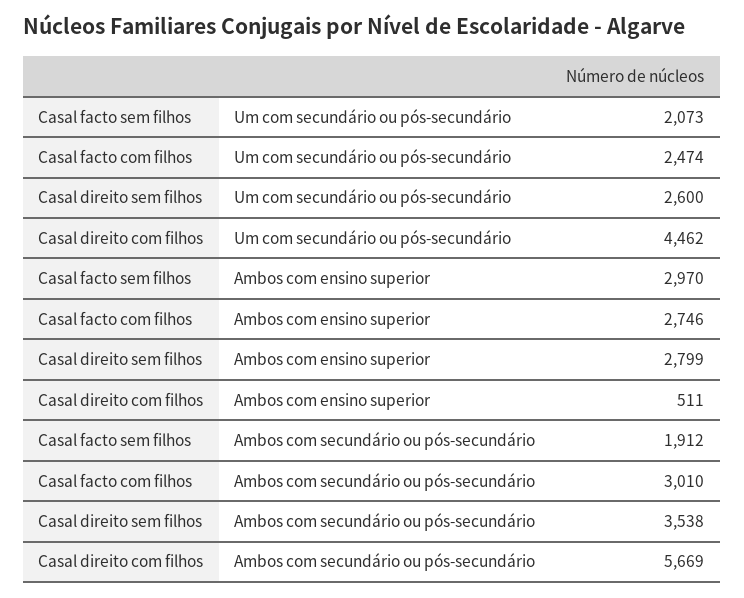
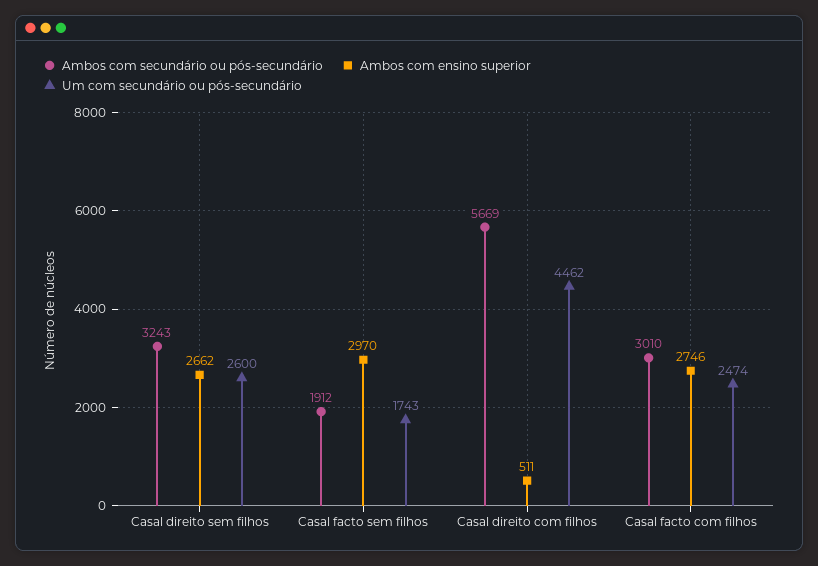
  {
    "Um com secundário ou pós-secundário": {
-     "Casal facto sem filhos": 2073,
+     "Casal facto sem filhos": 1743,
      "Casal facto com filhos": 2474,
      "Casal direito sem filhos": 2600,
      "Casal direito com filhos": 4462
    },
    "Ambos com ensino superior": {
      "Casal facto sem filhos": 2970,
      "Casal facto com filhos": 2746,
-     "Casal direito sem filhos": 2799,
+     "Casal direito sem filhos": 2662,
      "Casal direito com filhos": 511
    },
    "Ambos com secundário ou pós-secundário": {
      "Casal facto sem filhos": 1912,
      "Casal facto com filhos": 3010,
-     "Casal direito sem filhos": 3538,
+     "Casal direito sem filhos": 3243,
      "Casal direito com filhos": 5669
    }
  }

